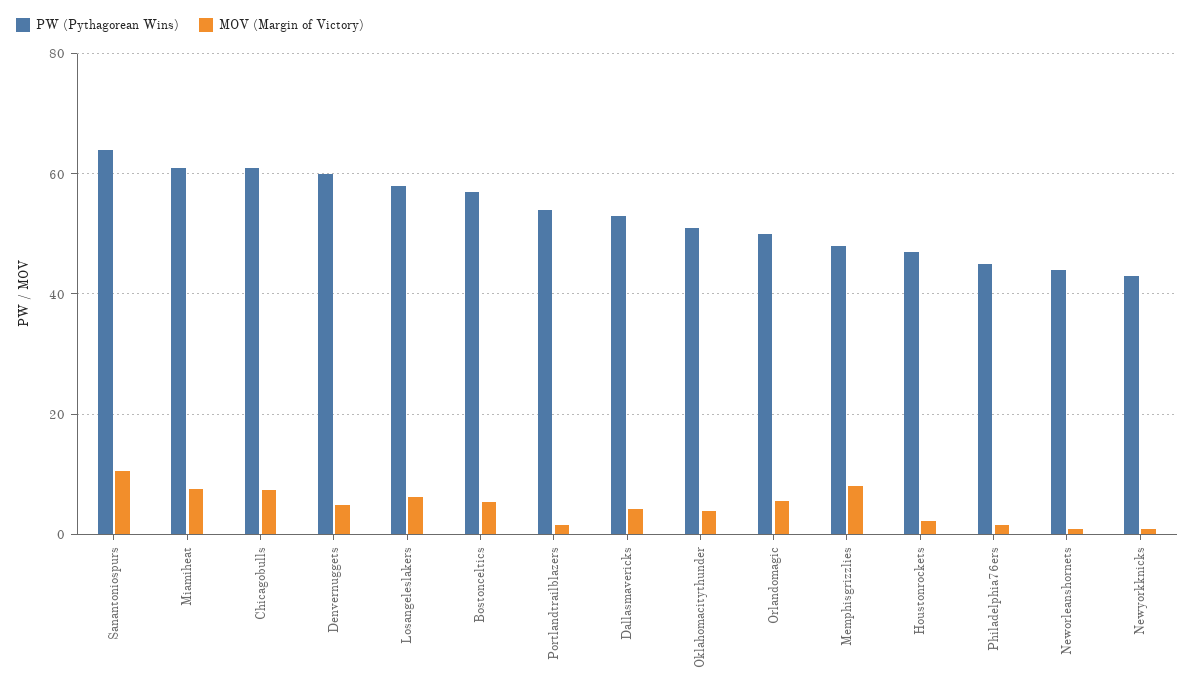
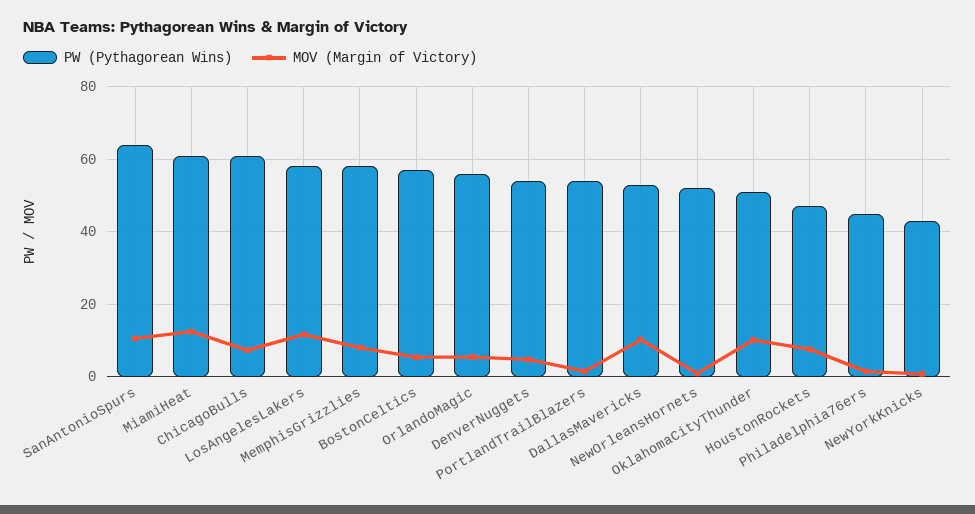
  {
    "PW (Pythagorean Wins)": {
      "Sanantoniospurs": 64,
      "Miamiheat": 62,
      "Chicagobulls": 62,
-     "Denvernuggets": 60,
+     "Denvernuggets": 54,
      "Losangeleslakers": 58,
      "Bostonceltics": 58,
      "Portlandtrailblazers": 54,
      "Dallasmavericks": 54,
      "Oklahomacitythunder": 52,
-     "Orlandomagic": 50,
+     "Orlandomagic": 56,
-     "Memphisgrizzlies": 48,
+     "Memphisgrizzlies": 58,
      "Houstonrockets": 48,
      "Philadelphia76ers": 46,
-     "Neworleanshornets": 44,
+     "Neworleanshornets": 52,
      "Newyorkknicks": 44
    },
    "MOV (Margin of Victory)": {
      "Sanantoniospurs": 10,
-     "Miamiheat": 8,
+     "Miamiheat": 12,
      "Chicagobulls": 8,
      "Denvernuggets": 4,
-     "Losangeleslakers": 6,
+     "Losangeleslakers": 12,
      "Bostonceltics": 6,
      "Portlandtrailblazers": 2,
-     "Dallasmavericks": 4,
+     "Dallasmavericks": 10,
-     "Oklahomacitythunder": 4,
+     "Oklahomacitythunder": 10,
      "Orlandomagic": 6,
      "Memphisgrizzlies": 8,
-     "Houstonrockets": 2,
+     "Houstonrockets": 8,
      "Philadelphia76ers": 2,
      "Neworleanshornets": 0,
      "Newyorkknicks": 0
    }
  }

